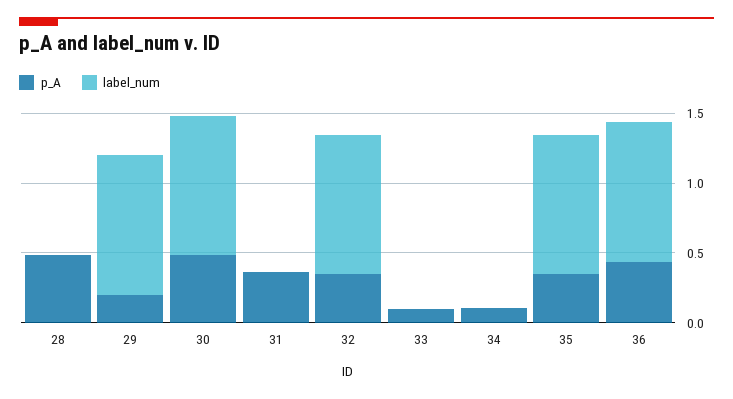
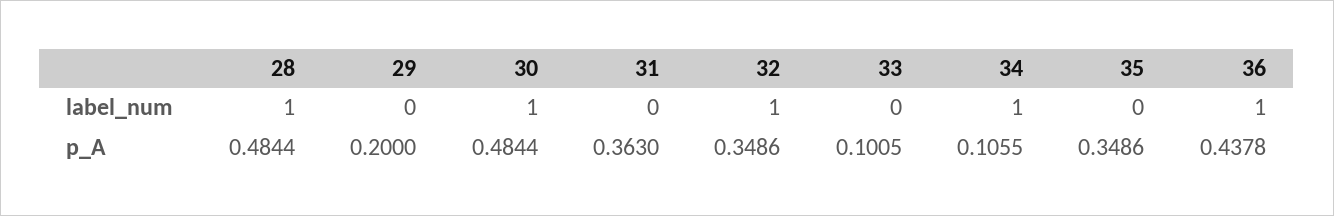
  {
    "p_A": {
      "28": 0.4844,
      "29": 0.2,
      "30": 0.4844,
      "31": 0.363,
      "32": 0.3486,
      "33": 0.1005,
      "34": 0.1055,
      "35": 0.3486,
      "36": 0.4378
    },
    "label_num": {
-     "28": 0,
+     "28": 1,
-     "29": 1,
+     "29": 0,
      "30": 1,
      "31": 0,
      "32": 1,
      "33": 0,
-     "34": 0,
+     "34": 1,
-     "35": 1,
+     "35": 0,
      "36": 1
    }
  }

